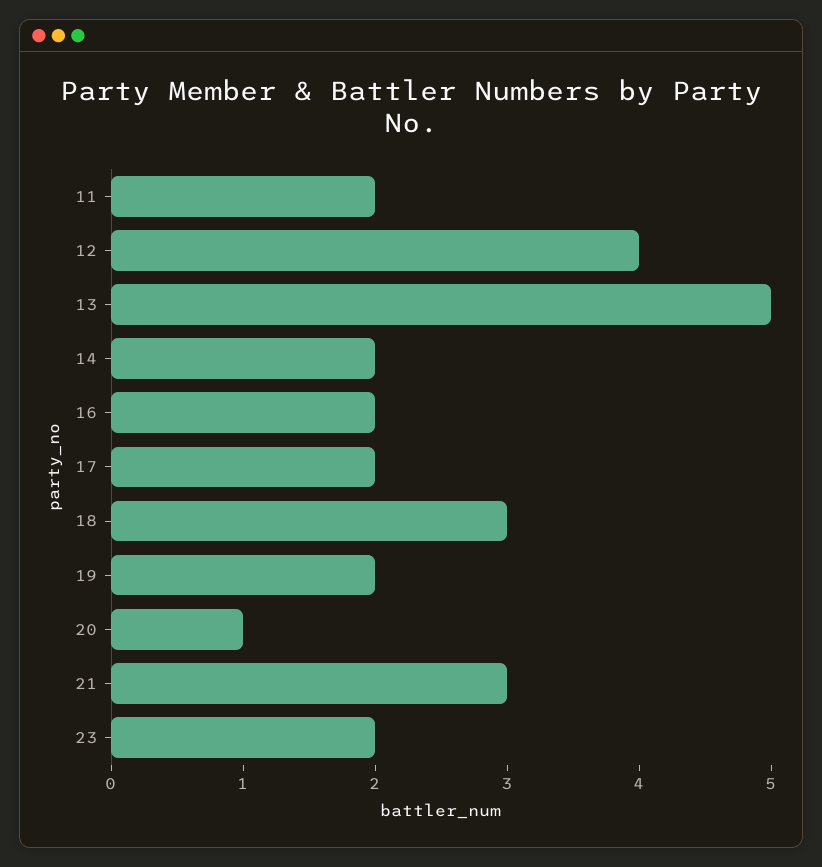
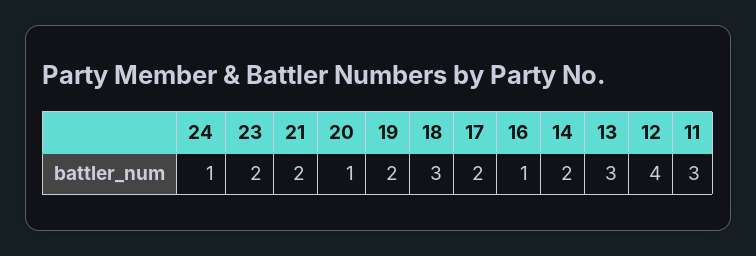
  {
-   "11": 2,
+   "11": 3,
    "12": 4,
-   "13": 5,
+   "13": 3,
    "14": 2,
-   "16": 2,
+   "16": 1,
    "17": 2,
    "18": 3,
    "19": 2,
    "20": 1,
-   "21": 3,
+   "21": 2,
-   "23": 2
+   "23": 2,
+   "24": 1
  }

